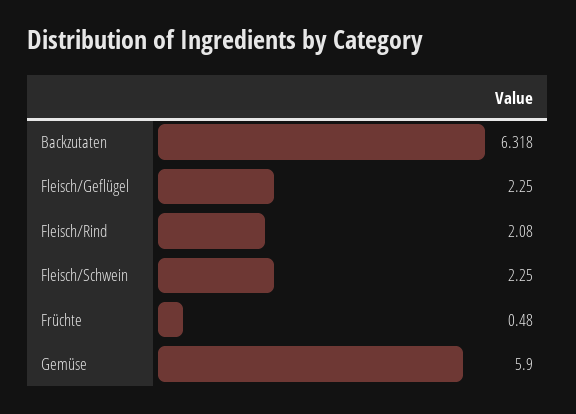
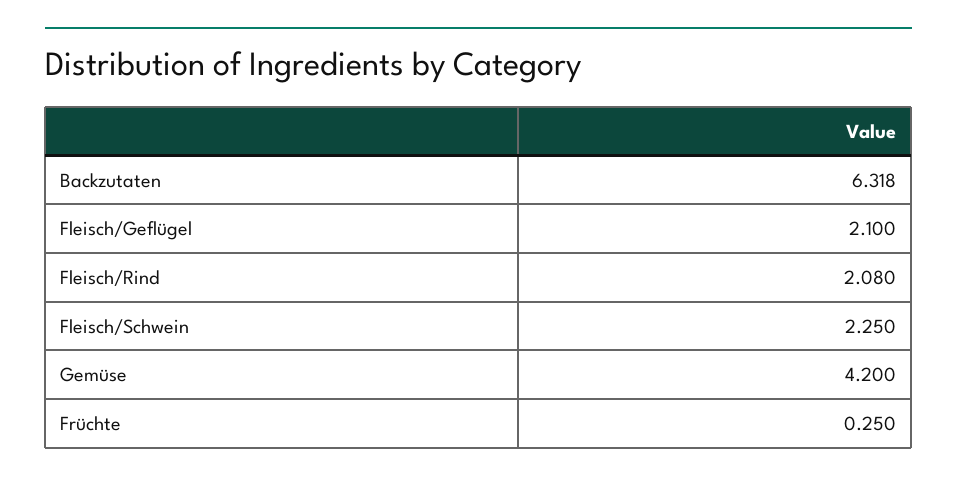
  {
    "Backzutaten": 6.318,
-   "Fleisch/Geflügel": 2.25,
+   "Fleisch/Geflügel": 2.1,
    "Fleisch/Rind": 2.08,
    "Fleisch/Schwein": 2.25,
-   "Früchte": 0.48,
+   "Früchte": 0.25,
-   "Gemüse": 5.9
+   "Gemüse": 4.2
  }

